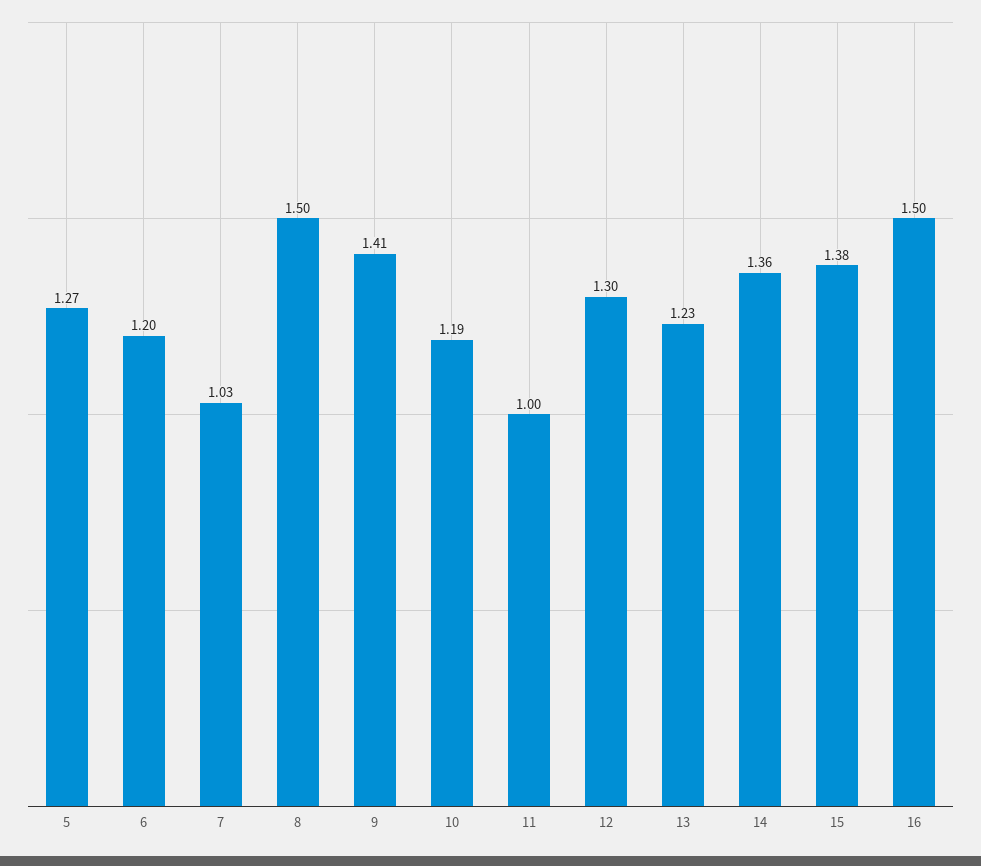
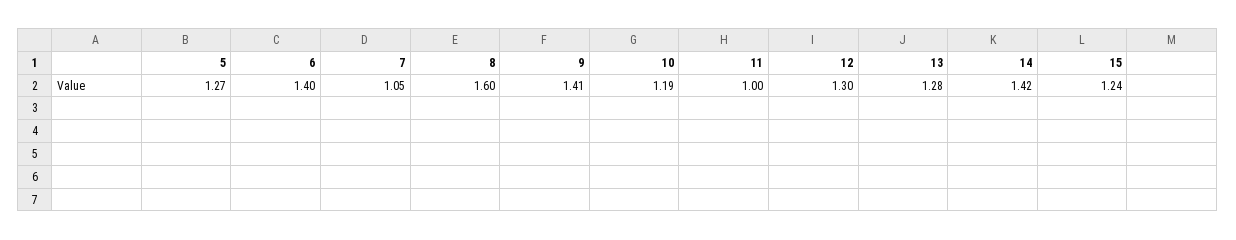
  {
    "5": 1.27,
-   "6": 1.2,
+   "6": 1.4,
-   "7": 1.03,
+   "7": 1.05,
-   "8": 1.5,
+   "8": 1.6,
    "9": 1.41,
    "10": 1.19,
    "11": 1,
    "12": 1.3,
-   "13": 1.23,
+   "13": 1.28,
-   "14": 1.36,
+   "14": 1.42,
-   "15": 1.38,
+   "15": 1.24
-   "16": 1.5
  }

